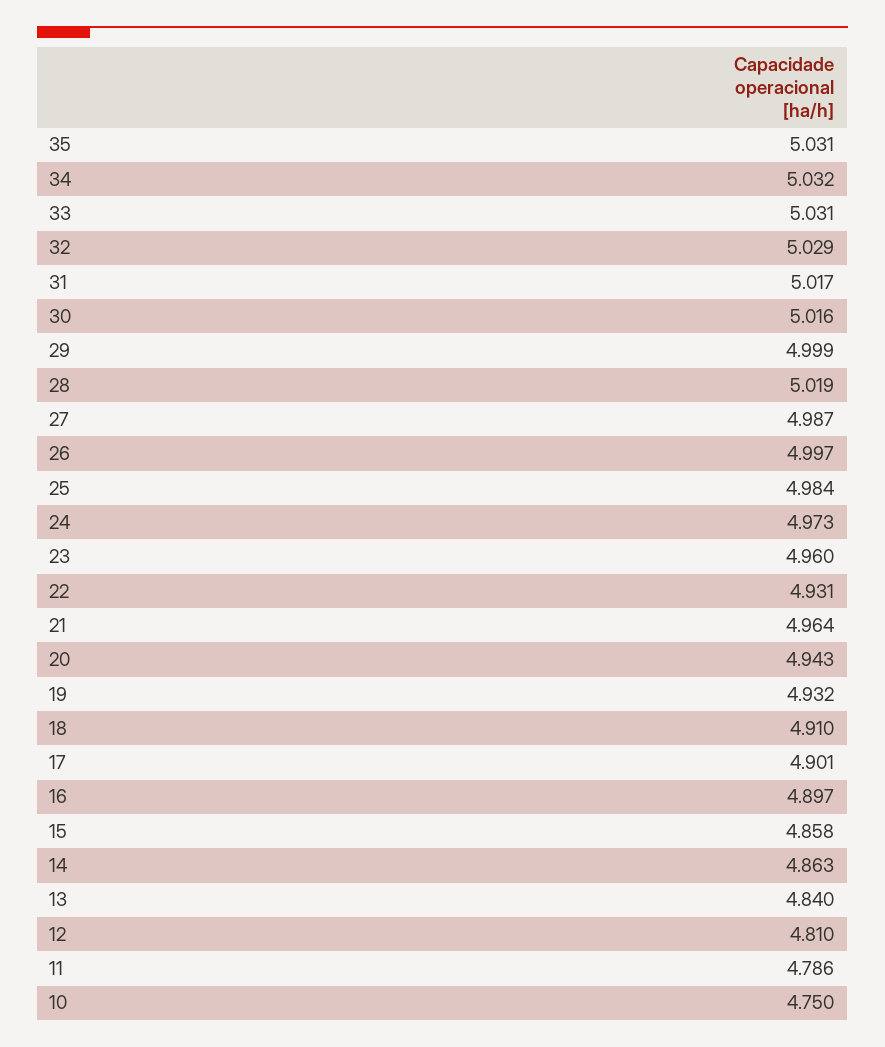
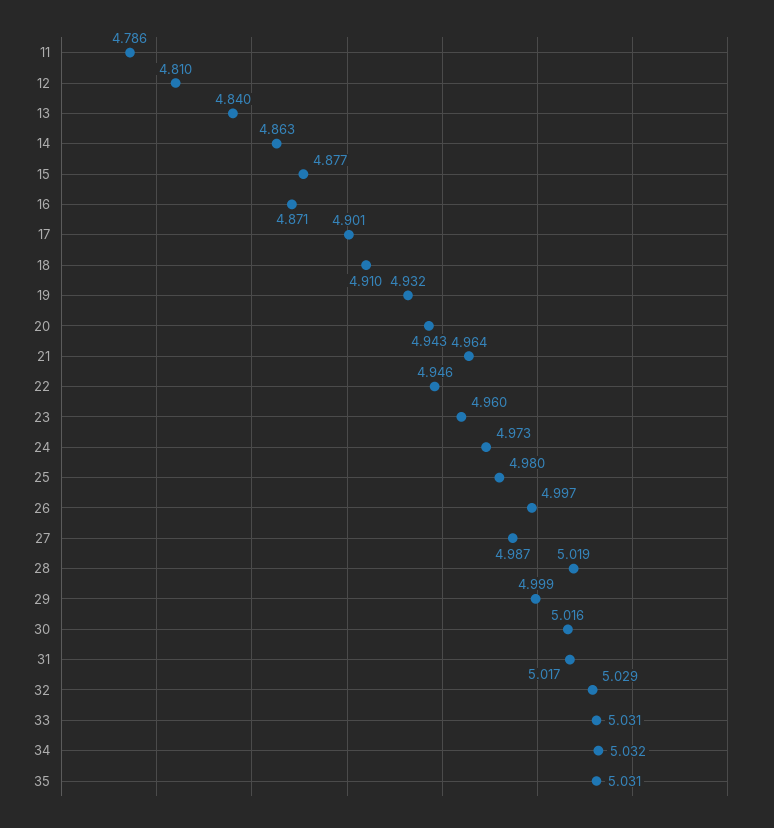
  {
    "35": 5.031,
    "34": 5.032,
    "33": 5.031,
    "32": 5.029,
    "31": 5.017,
    "30": 5.016,
    "29": 4.999,
    "28": 5.019,
    "27": 4.987,
    "26": 4.997,
-   "25": 4.984,
+   "25": 4.98,
    "24": 4.973,
    "23": 4.96,
-   "22": 4.931,
+   "22": 4.946,
    "21": 4.964,
    "20": 4.943,
    "19": 4.932,
    "18": 4.91,
    "17": 4.901,
-   "16": 4.897,
+   "16": 4.871,
-   "15": 4.858,
+   "15": 4.877,
    "14": 4.863,
    "13": 4.84,
    "12": 4.81,
-   "11": 4.786,
+   "11": 4.786
-   "10": 4.75
  }

